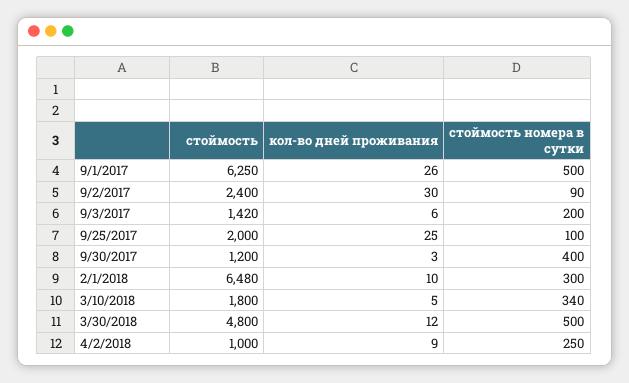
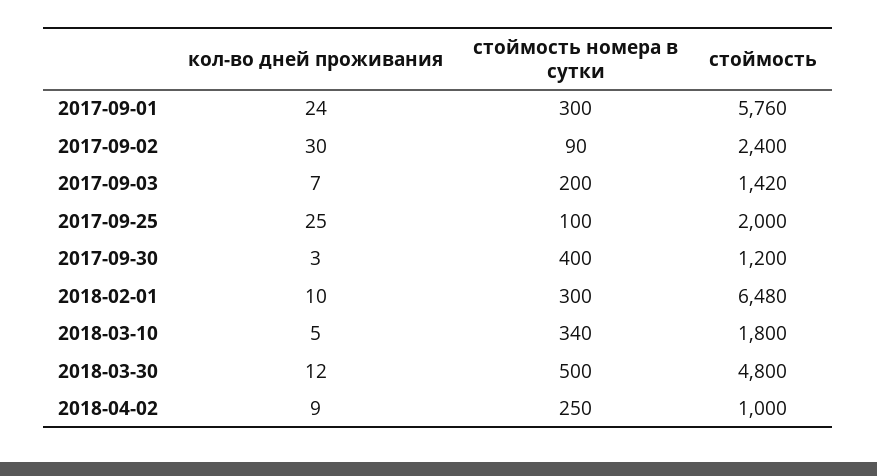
  {
    "стоймость": {
-     "9/1/2017": 6250,
+     "9/1/2017": 5760,
      "9/2/2017": 2400,
      "9/3/2017": 1420,
      "9/25/2017": 2000,
      "9/30/2017": 1200,
      "2/1/2018": 6480,
      "3/10/2018": 1800,
      "3/30/2018": 4800,
      "4/2/2018": 1000
    },
    "кол-во дней проживания": {
-     "9/1/2017": 26,
+     "9/1/2017": 24,
      "9/2/2017": 30,
-     "9/3/2017": 6,
+     "9/3/2017": 7,
      "9/25/2017": 25,
      "9/30/2017": 3,
      "2/1/2018": 10,
      "3/10/2018": 5,
      "3/30/2018": 12,
      "4/2/2018": 9
    },
    "стоймость номера в сутки": {
-     "9/1/2017": 500,
+     "9/1/2017": 300,
      "9/2/2017": 90,
      "9/3/2017": 200,
      "9/25/2017": 100,
      "9/30/2017": 400,
      "2/1/2018": 300,
      "3/10/2018": 340,
      "3/30/2018": 500,
      "4/2/2018": 250
    }
  }

